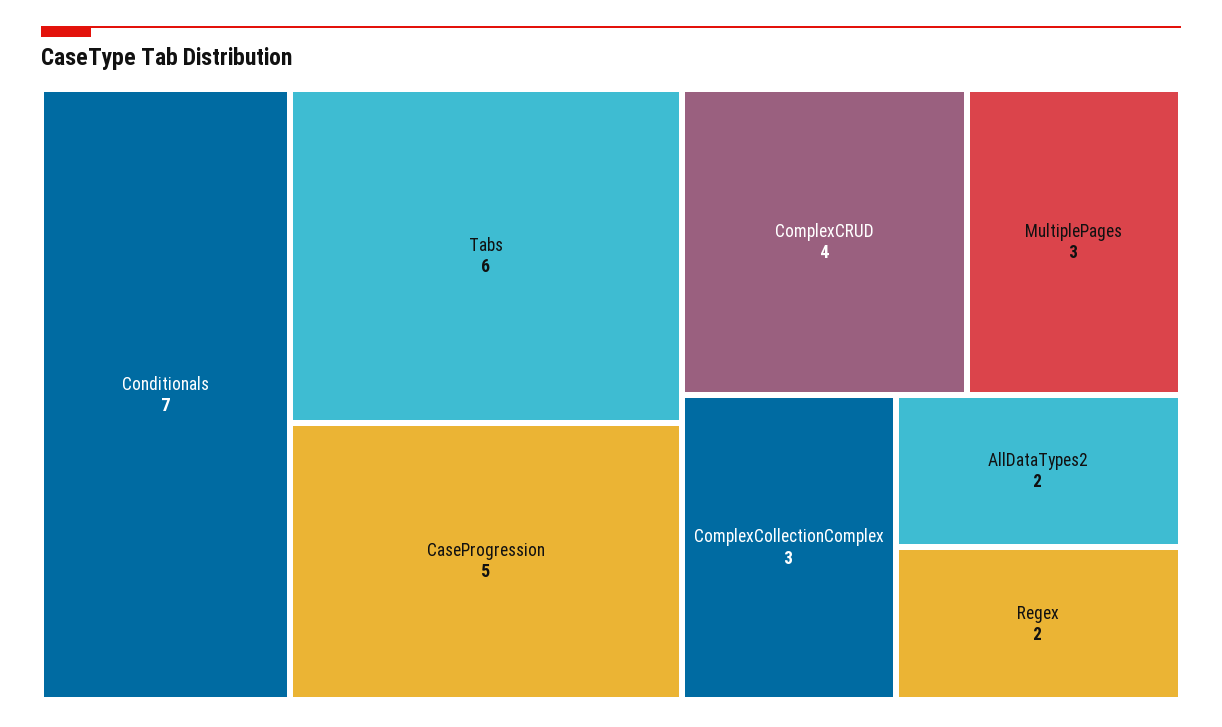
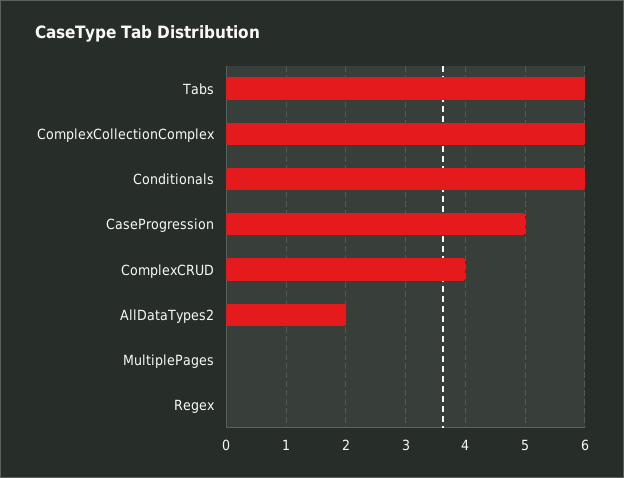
  {
-   "Conditionals": 7,
+   "Conditionals": 6,
    "Tabs": 6,
    "CaseProgression": 5,
    "ComplexCRUD": 4,
-   "MultiplePages": 3,
+   "MultiplePages": 0,
-   "ComplexCollectionComplex": 3,
+   "ComplexCollectionComplex": 6,
    "AllDataTypes2": 2,
-   "Regex": 2
+   "Regex": 0
  }

